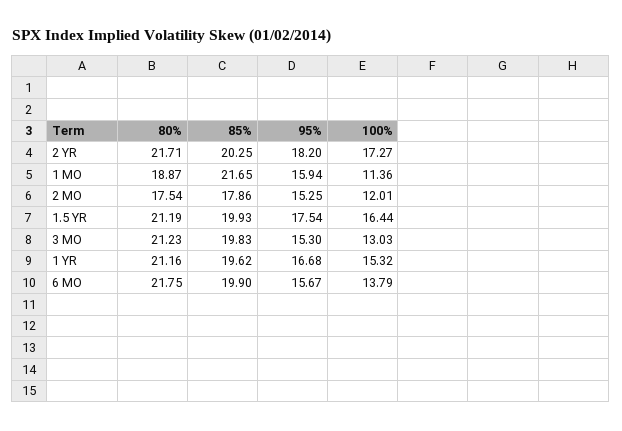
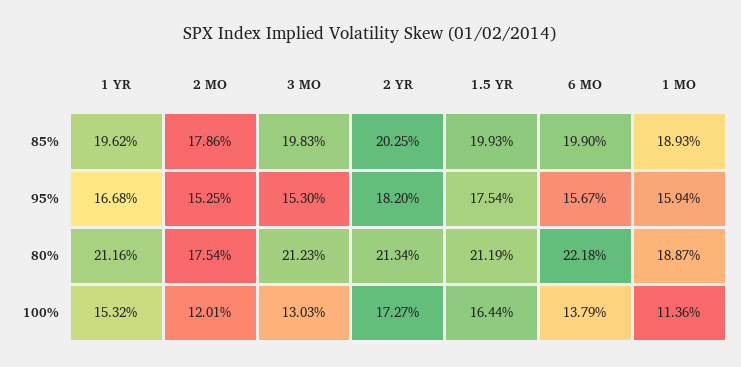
  {
    "80%": {
-     "2 YR": 21.71,
+     "2 YR": 21.34,
      "1 MO": 18.87,
      "2 MO": 17.54,
      "1.5 YR": 21.19,
      "3 MO": 21.23,
      "1 YR": 21.16,
-     "6 MO": 21.75
+     "6 MO": 22.18
    },
    "85%": {
      "2 YR": 20.25,
-     "1 MO": 21.65,
+     "1 MO": 18.93,
      "2 MO": 17.86,
      "1.5 YR": 19.93,
      "3 MO": 19.83,
      "1 YR": 19.62,
      "6 MO": 19.9
    },
    "95%": {
      "2 YR": 18.2,
      "1 MO": 15.94,
      "2 MO": 15.25,
      "1.5 YR": 17.54,
      "3 MO": 15.3,
      "1 YR": 16.68,
      "6 MO": 15.67
    },
    "100%": {
      "2 YR": 17.27,
      "1 MO": 11.36,
      "2 MO": 12.01,
      "1.5 YR": 16.44,
      "3 MO": 13.03,
      "1 YR": 15.32,
      "6 MO": 13.79
    }
  }

